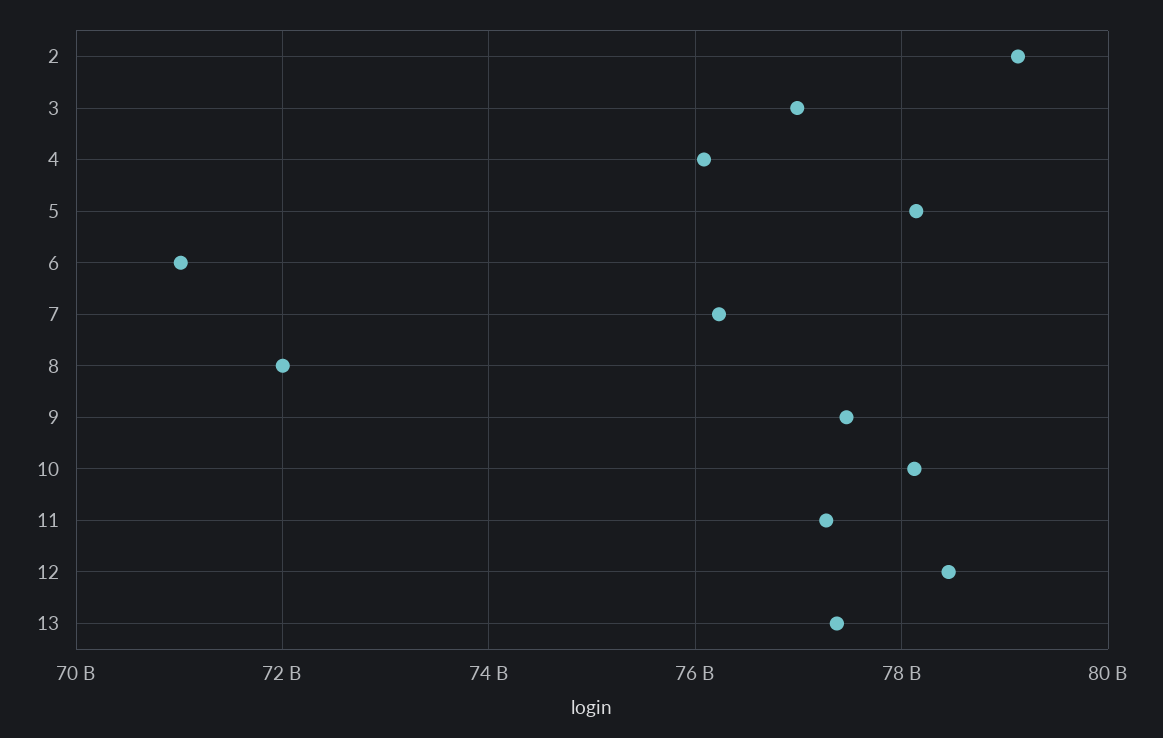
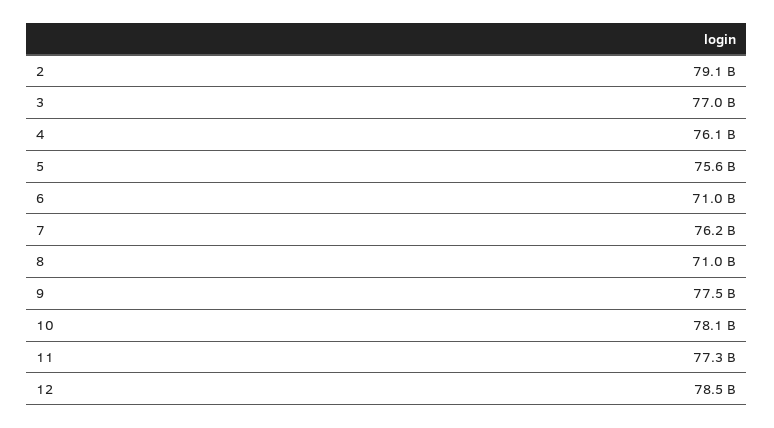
  {
    "2": 79100000000,
    "3": 77000000000,
    "4": 76100000000,
-   "5": 78200000000,
+   "5": 75600000000,
    "6": 71000000000,
    "7": 76200000000,
-   "8": 72000000000,
+   "8": 71000000000,
    "9": 77500000000,
    "10": 78100000000,
    "11": 77300000000,
-   "12": 78500000000,
+   "12": 78500000000
-   "13": 77400000000
  }

